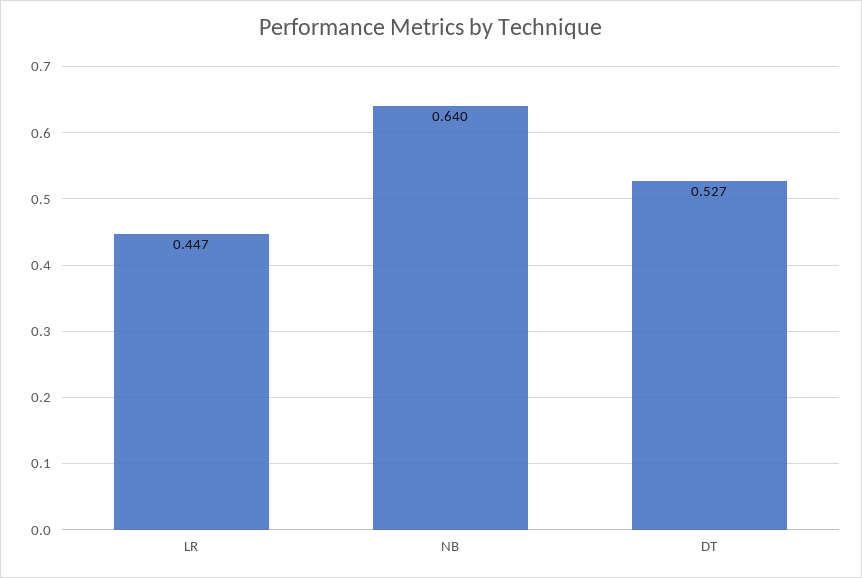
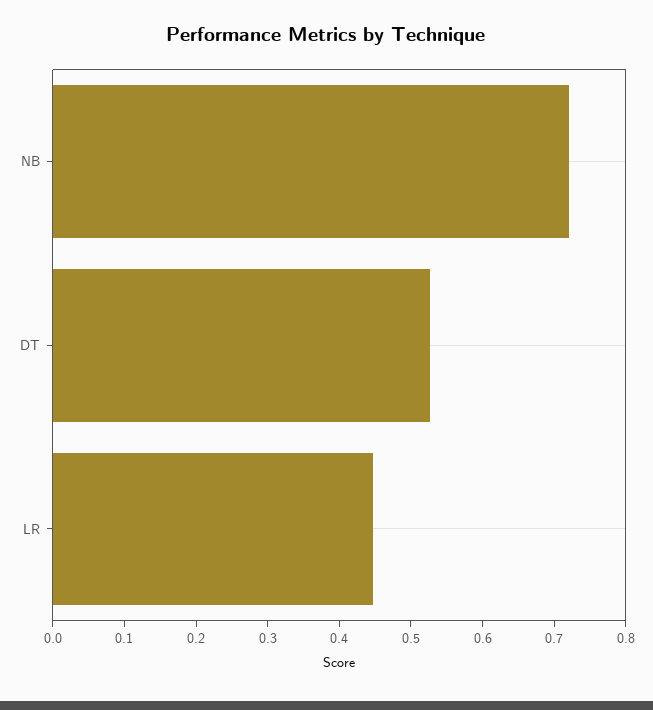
  {
    "LR": 0.447,
-   "NB": 0.64,
+   "NB": 0.72,
    "DT": 0.527
  }

